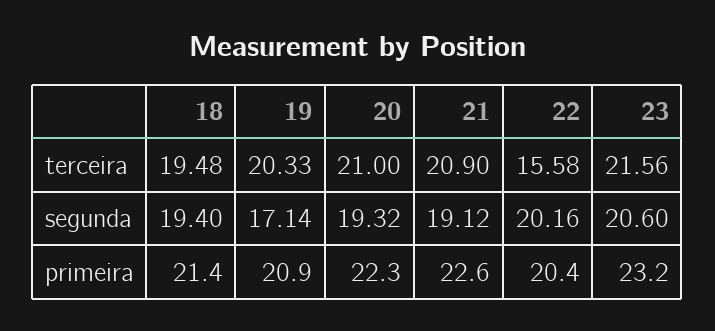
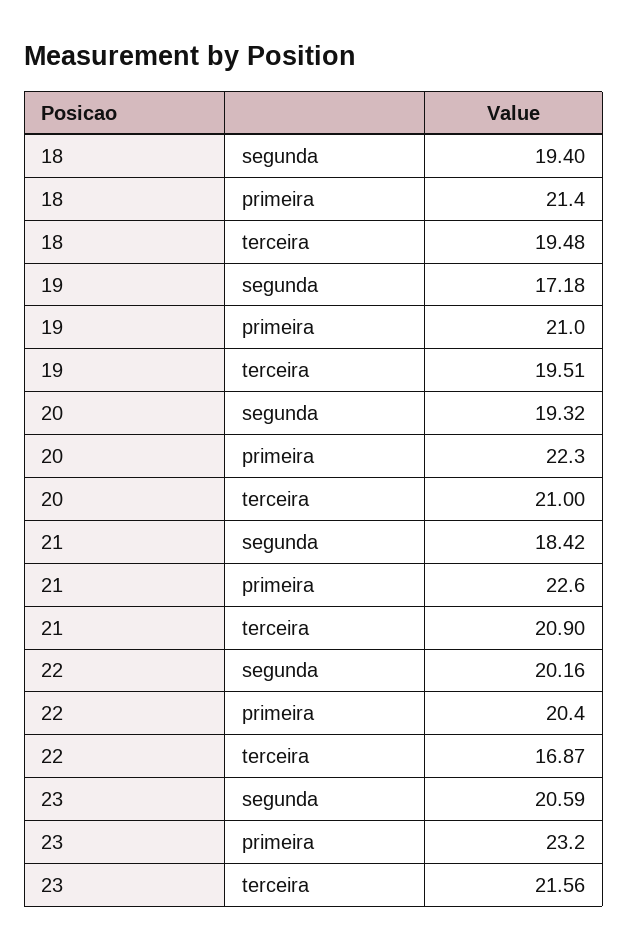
  {
    "18": {
      "terceira": 19.48,
      "segunda": 19.4,
      "primeira": 21.4
    },
    "19": {
-     "terceira": 20.33,
+     "terceira": 19.51,
-     "segunda": 17.14,
+     "segunda": 17.18,
-     "primeira": 20.9
+     "primeira": 21
    },
    "20": {
      "terceira": 21,
      "segunda": 19.32,
      "primeira": 22.3
    },
    "21": {
      "terceira": 20.9,
-     "segunda": 19.12,
+     "segunda": 18.42,
      "primeira": 22.6
    },
    "22": {
-     "terceira": 15.58,
+     "terceira": 16.87,
      "segunda": 20.16,
      "primeira": 20.4
    },
    "23": {
      "terceira": 21.56,
-     "segunda": 20.6,
+     "segunda": 20.59,
      "primeira": 23.2
    }
  }

